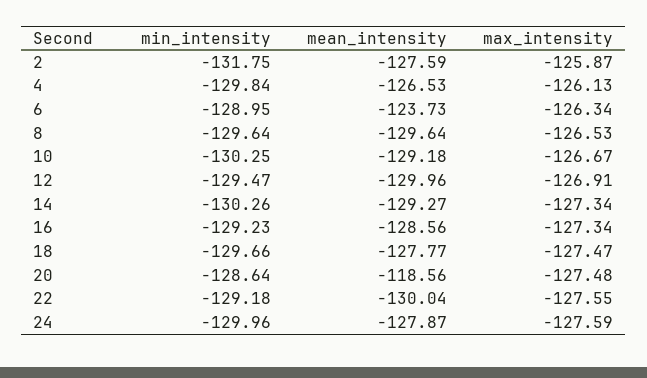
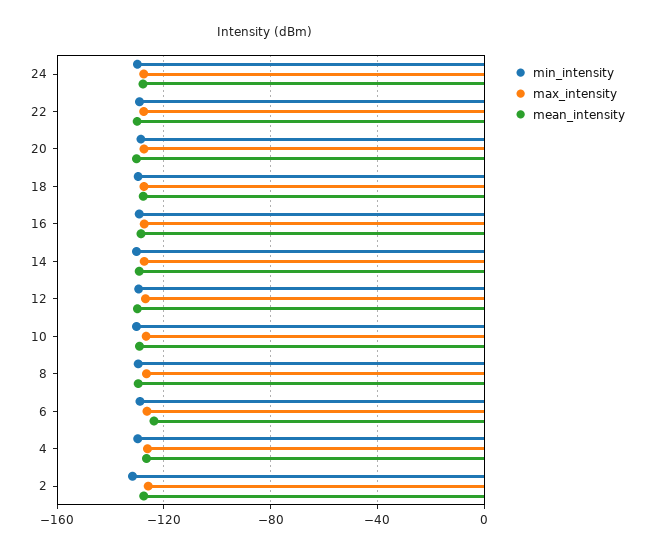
  {
    "min_intensity": {
      "2": -131.75,
      "4": -129.84,
      "6": -128.95,
      "8": -129.64,
      "10": -130.25,
      "12": -129.47,
      "14": -130.26,
      "16": -129.23,
      "18": -129.66,
      "20": -128.64,
      "22": -129.18,
      "24": -129.96
    },
    "mean_intensity": {
      "2": -127.59,
      "4": -126.53,
      "6": -123.73,
      "8": -129.64,
      "10": -129.18,
      "12": -129.96,
      "14": -129.27,
      "16": -128.56,
      "18": -127.77,
-     "20": -118.56,
+     "20": -130,
      "22": -130.04,
      "24": -127.87
    },
    "max_intensity": {
      "2": -125.87,
      "4": -126.13,
      "6": -126.34,
      "8": -126.53,
      "10": -126.67,
      "12": -126.91,
      "14": -127.34,
      "16": -127.34,
      "18": -127.47,
      "20": -127.48,
      "22": -127.55,
      "24": -127.59
    }
  }

